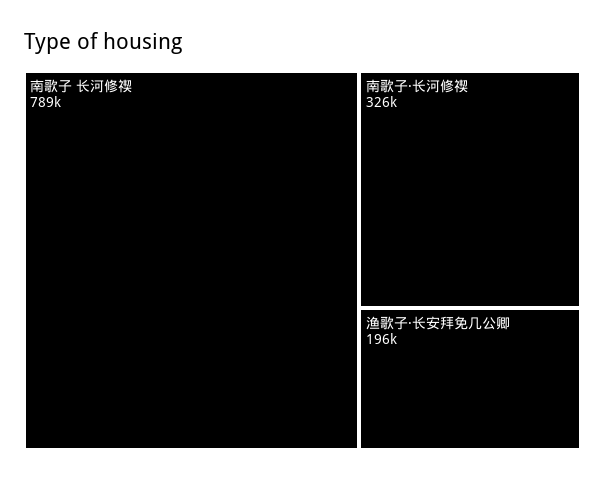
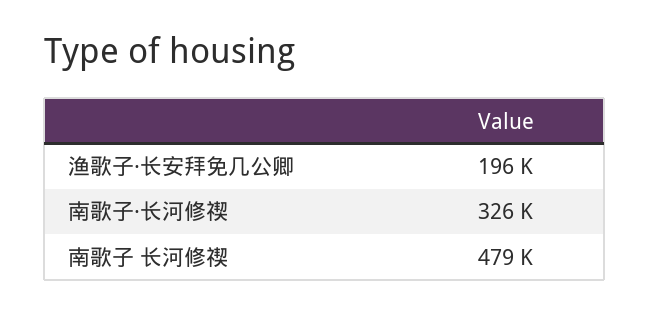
  {
-   "南歌子 长河修禊": 789000,
+   "南歌子 长河修禊": 479000,
    "南歌子·长河修禊": 326000,
    "渔歌子·长安拜免几公卿": 196000
  }

